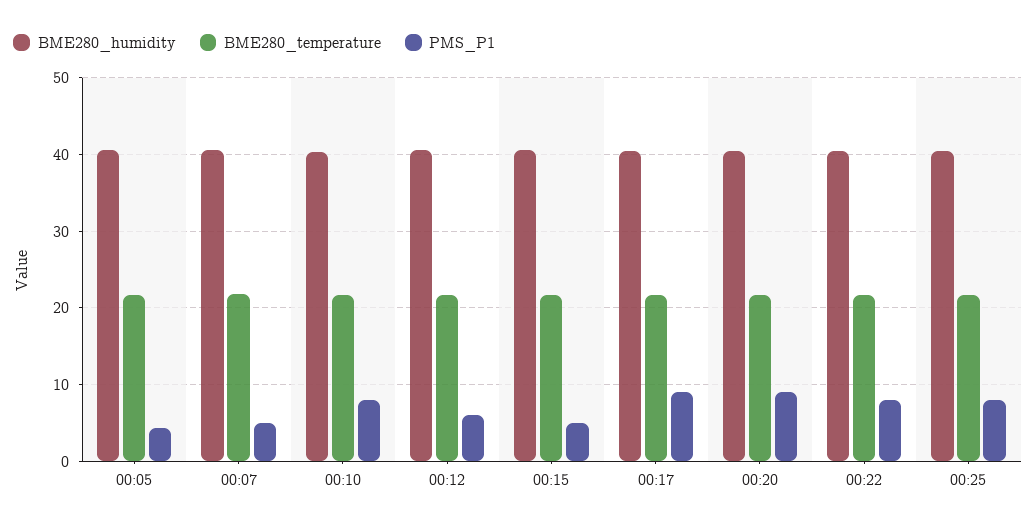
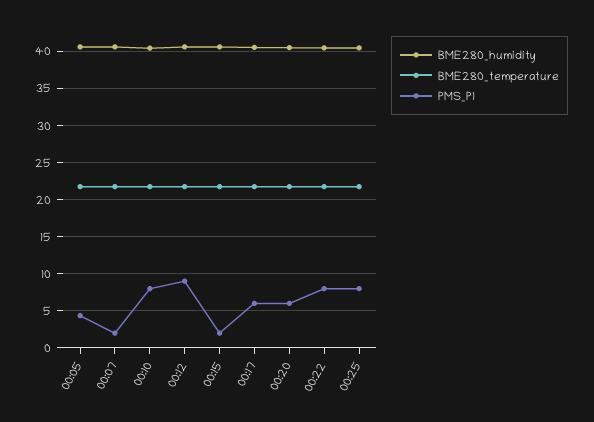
  {
    "BME280_humidity": {
      "00:05": 41,
      "00:07": 41,
      "00:10": 40,
      "00:12": 41,
      "00:15": 41,
      "00:17": 40,
      "00:20": 40,
      "00:22": 40,
      "00:25": 40
    },
    "BME280_temperature": {
      "00:05": 22,
      "00:07": 22,
      "00:10": 22,
      "00:12": 22,
      "00:15": 22,
      "00:17": 22,
      "00:20": 22,
      "00:22": 22,
      "00:25": 22
    },
    "PMS_P1": {
      "00:05": 4,
-     "00:07": 5,
+     "00:07": 2,
      "00:10": 8,
-     "00:12": 6,
+     "00:12": 9,
-     "00:15": 5,
+     "00:15": 2,
-     "00:17": 9,
+     "00:17": 6,
-     "00:20": 9,
+     "00:20": 6,
      "00:22": 8,
      "00:25": 8
    }
  }

